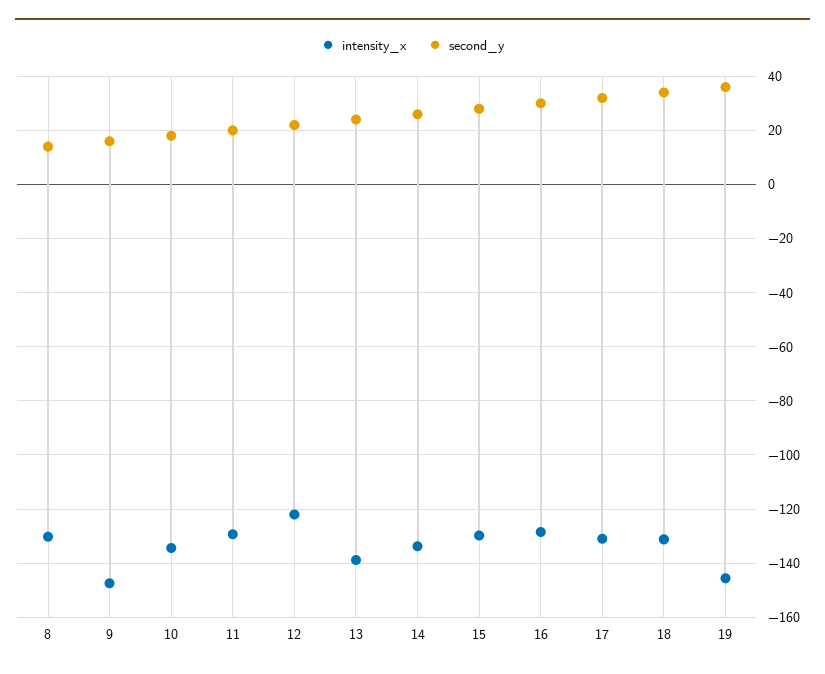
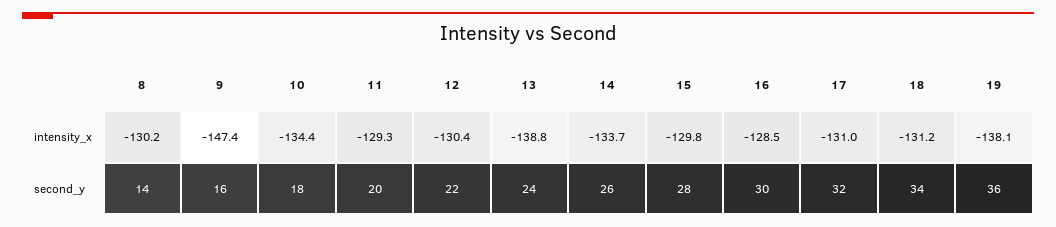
  {
    "intensity_x": {
      "8": -130.2,
      "9": -147.4,
      "10": -134.4,
      "11": -129.3,
-     "12": -122.5,
+     "12": -130.4,
      "13": -138.8,
      "14": -133.7,
      "15": -129.8,
      "16": -128.5,
      "17": -131,
      "18": -131.2,
-     "19": -145
+     "19": -138.1
    },
    "second_y": {
      "8": 14,
      "9": 16,
      "10": 18,
      "11": 20,
      "12": 22,
      "13": 24,
      "14": 26,
      "15": 28,
      "16": 30,
      "17": 32,
      "18": 34,
      "19": 36
    }
  }

